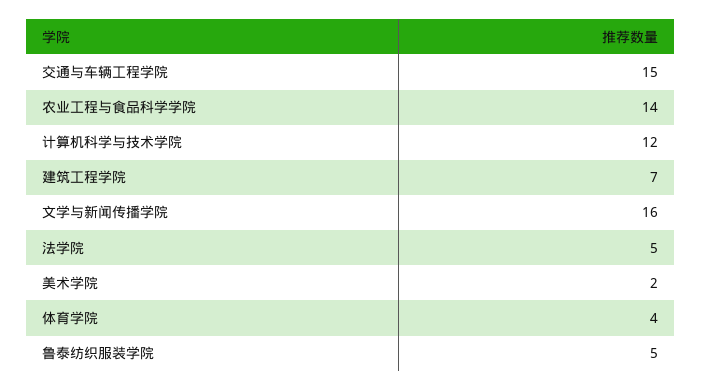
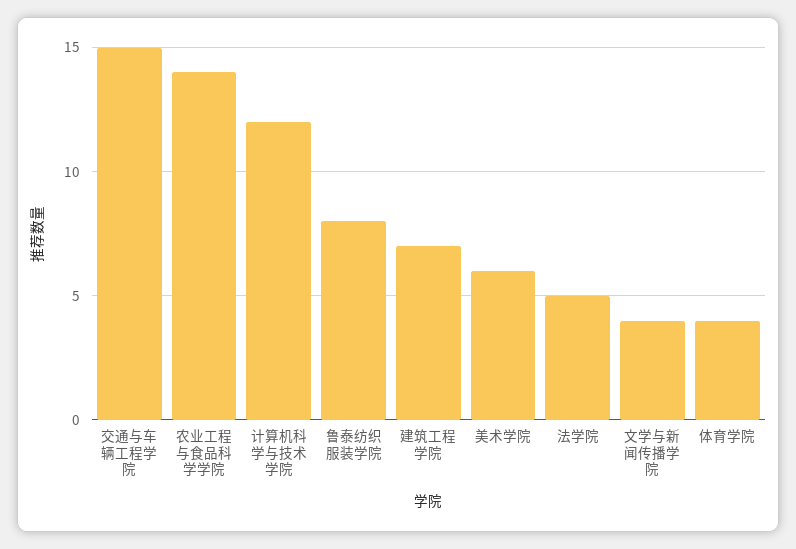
  {
    "交通与车辆工程学院": 15,
    "农业工程与食品科学学院": 14,
    "计算机科学与技术学院": 12,
    "建筑工程学院": 7,
-   "文学与新闻传播学院": 16,
+   "文学与新闻传播学院": 4,
    "法学院": 5,
-   "美术学院": 2,
+   "美术学院": 6,
    "体育学院": 4,
-   "鲁泰纺织服装学院": 5
+   "鲁泰纺织服装学院": 8
  }

